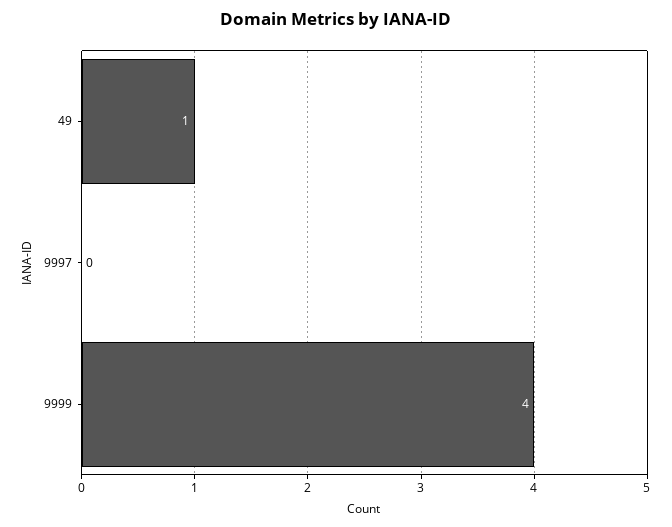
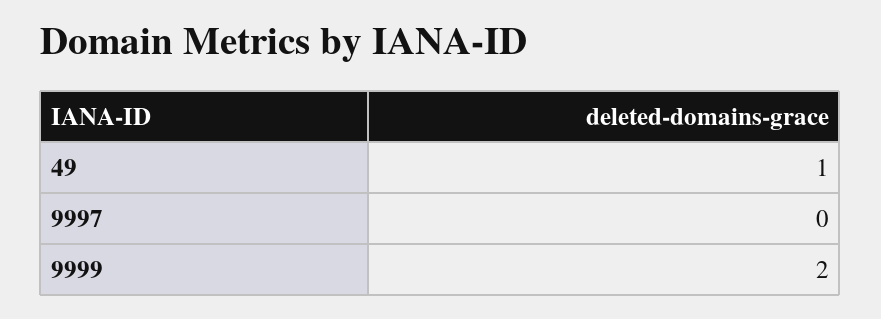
  {
    "49": 1,
    "9997": 0,
-   "9999": 4
+   "9999": 2
  }

